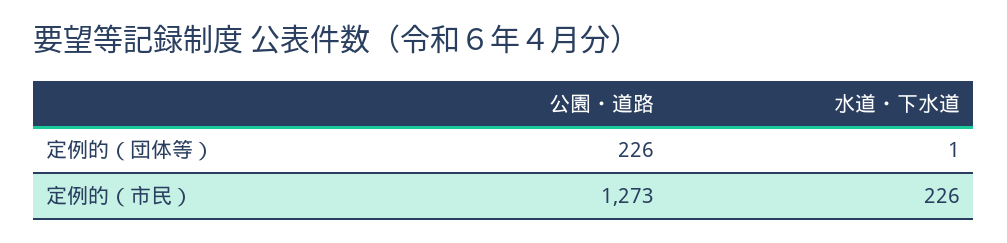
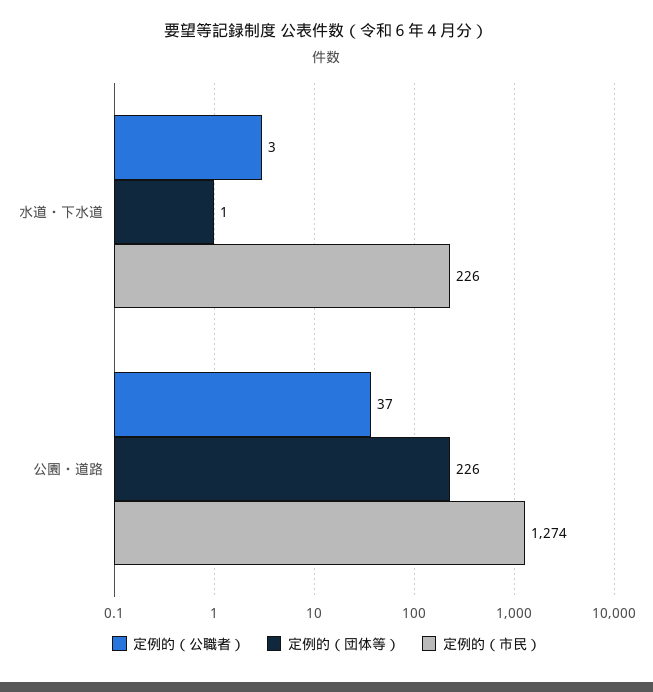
  {
    "定例的（団体等）": {
      "公園・道路": 226,
      "水道・下水道": 1
    },
    "定例的（市民）": {
-     "公園・道路": 1273,
+     "公園・道路": 1274,
      "水道・下水道": 226
-   }
+   },
+   "定例的（公職者）": {
+     "水道・下水道": 3,
+     "公園・道路": 37
+   }
  }

